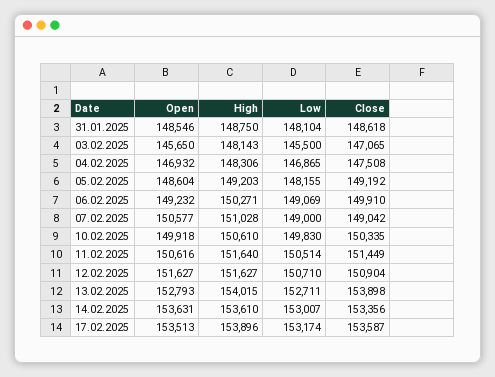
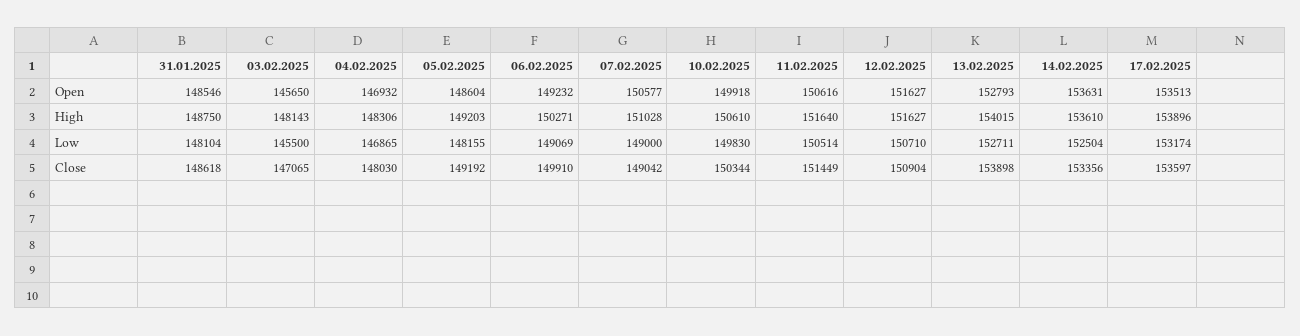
  {
    "Open": {
      "31.01.2025": 148546,
      "03.02.2025": 145650,
      "04.02.2025": 146932,
      "05.02.2025": 148604,
      "06.02.2025": 149232,
      "07.02.2025": 150577,
      "10.02.2025": 149918,
      "11.02.2025": 150616,
      "12.02.2025": 151627,
      "13.02.2025": 152793,
      "14.02.2025": 153631,
      "17.02.2025": 153513
    },
    "High": {
      "31.01.2025": 148750,
      "03.02.2025": 148143,
      "04.02.2025": 148306,
      "05.02.2025": 149203,
      "06.02.2025": 150271,
      "07.02.2025": 151028,
      "10.02.2025": 150610,
      "11.02.2025": 151640,
      "12.02.2025": 151627,
      "13.02.2025": 154015,
      "14.02.2025": 153610,
      "17.02.2025": 153896
    },
    "Low": {
      "31.01.2025": 148104,
      "03.02.2025": 145500,
      "04.02.2025": 146865,
      "05.02.2025": 148155,
      "06.02.2025": 149069,
      "07.02.2025": 149000,
      "10.02.2025": 149830,
      "11.02.2025": 150514,
      "12.02.2025": 150710,
      "13.02.2025": 152711,
-     "14.02.2025": 153007,
+     "14.02.2025": 152504,
      "17.02.2025": 153174
    },
    "Close": {
      "31.01.2025": 148618,
      "03.02.2025": 147065,
-     "04.02.2025": 147508,
+     "04.02.2025": 148030,
      "05.02.2025": 149192,
      "06.02.2025": 149910,
      "07.02.2025": 149042,
-     "10.02.2025": 150335,
+     "10.02.2025": 150344,
      "11.02.2025": 151449,
      "12.02.2025": 150904,
      "13.02.2025": 153898,
      "14.02.2025": 153356,
-     "17.02.2025": 153587
+     "17.02.2025": 153597
    }
  }

